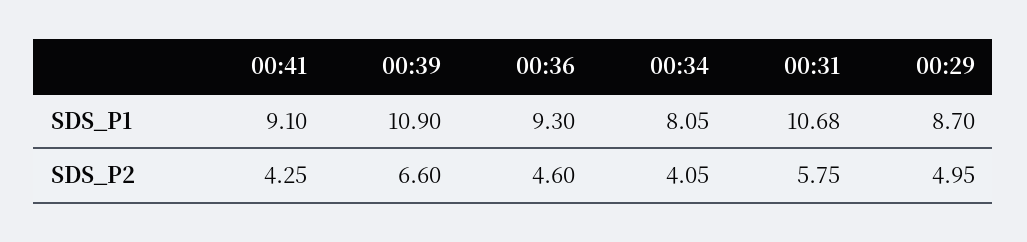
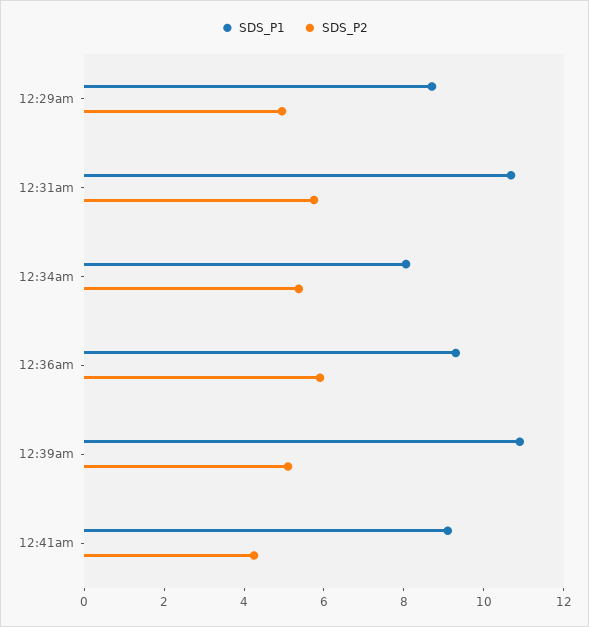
  {
    "SDS_P1": {
      "00:41": 9.1,
      "00:39": 10.9,
      "00:36": 9.3,
      "00:34": 8.05,
      "00:31": 10.68,
      "00:29": 8.7
    },
    "SDS_P2": {
      "00:41": 4.25,
-     "00:39": 6.6,
+     "00:39": 5,
-     "00:36": 4.6,
+     "00:36": 6,
-     "00:34": 4.05,
+     "00:34": 5.5,
      "00:31": 5.75,
      "00:29": 4.95
    }
  }

